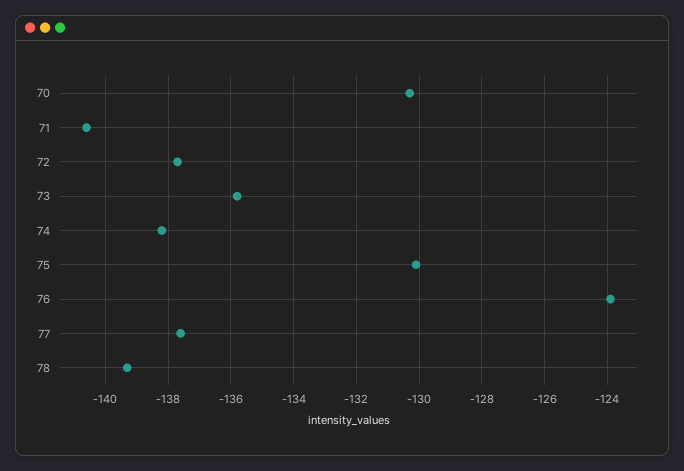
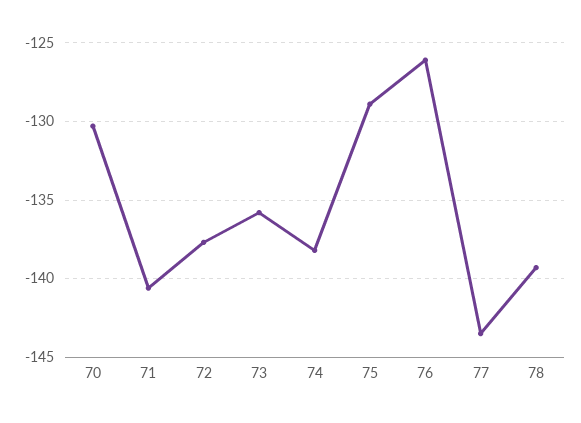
  {
    "70": -130.5,
    "71": -140.5,
    "72": -137.5,
    "73": -136,
    "74": -138,
-   "75": -130,
+   "75": -129,
-   "76": -124,
+   "76": -126,
-   "77": -137.5,
+   "77": -143.5,
    "78": -139.5
  }

